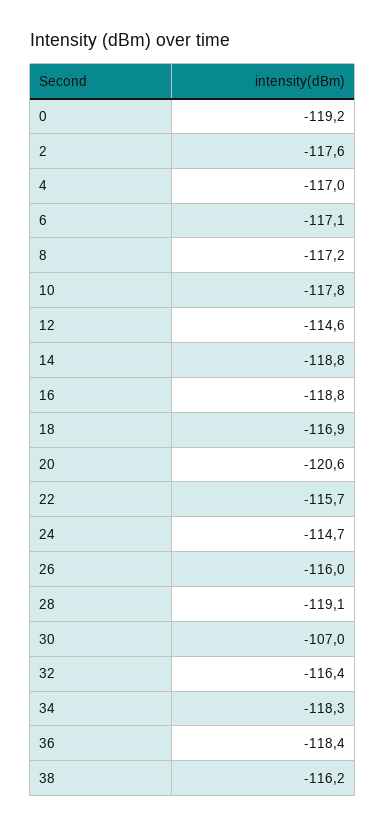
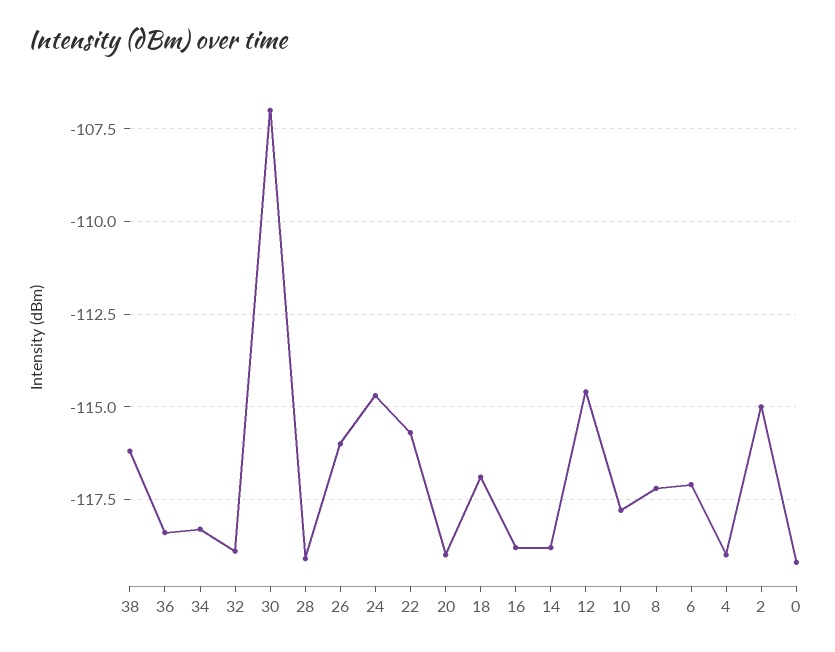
  {
    "0": -119.2,
-   "2": -117.6,
+   "2": -115,
-   "4": -117,
+   "4": -119,
    "6": -117.1,
    "8": -117.2,
    "10": -117.8,
    "12": -114.6,
    "14": -118.8,
    "16": -118.8,
    "18": -116.9,
-   "20": -120.6,
+   "20": -119,
    "22": -115.7,
    "24": -114.7,
    "26": -116,
    "28": -119.1,
    "30": -107,
-   "32": -116.4,
+   "32": -119,
    "34": -118.3,
    "36": -118.4,
    "38": -116.2
  }

